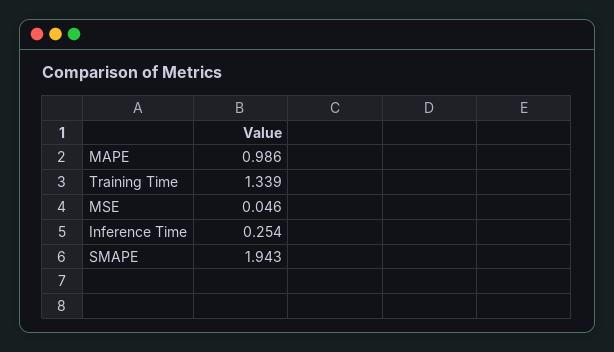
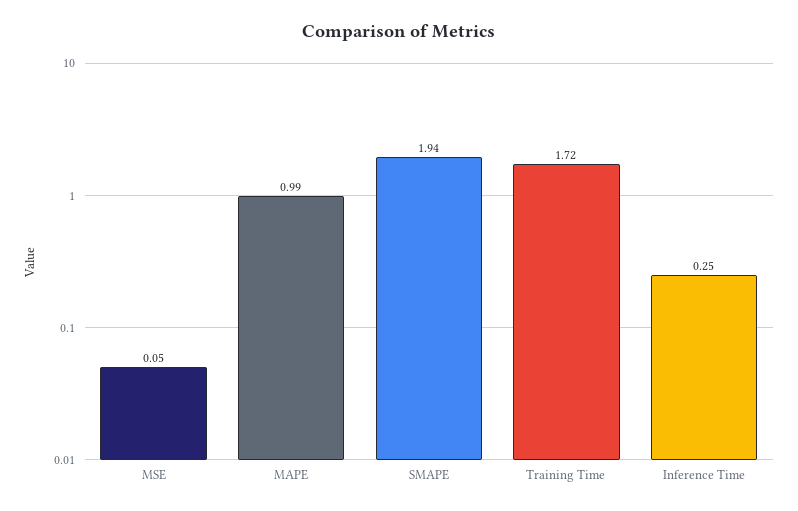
  {
    "MAPE": 0.986,
-   "Training Time": 1.339,
+   "Training Time": 1.72,
    "MSE": 0.046,
    "Inference Time": 0.254,
    "SMAPE": 1.943
  }

